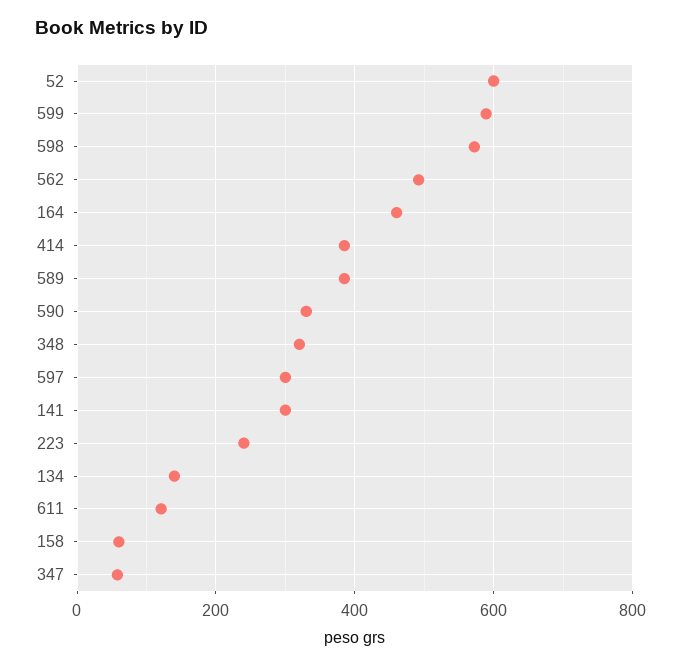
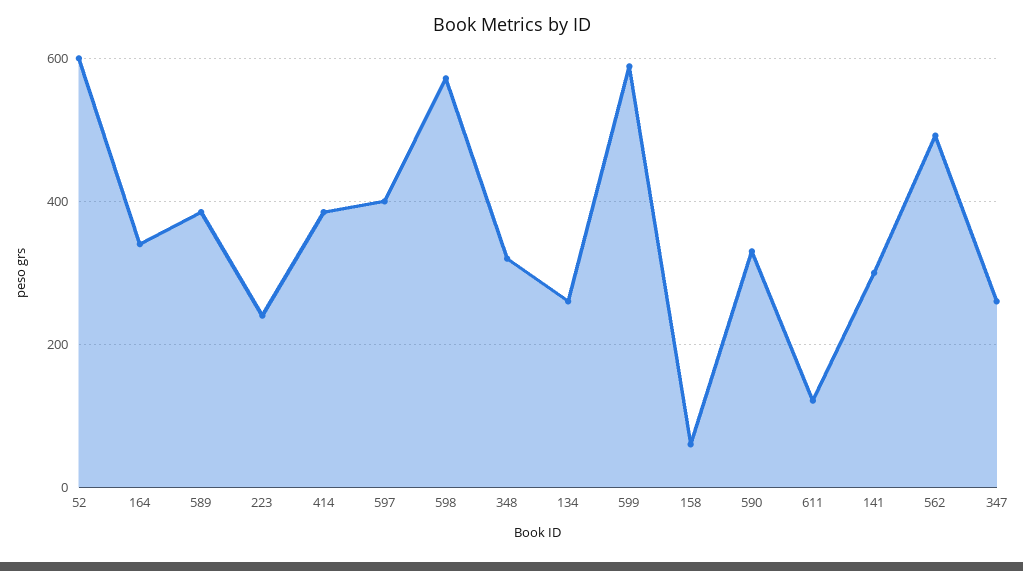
  {
    "52": 600,
    "599": 580,
    "598": 580,
    "562": 500,
-   "164": 460,
+   "164": 340,
    "414": 380,
    "589": 380,
    "590": 340,
    "348": 320,
-   "597": 300,
+   "597": 400,
    "141": 300,
    "223": 240,
-   "134": 140,
+   "134": 260,
    "611": 120,
    "158": 60,
-   "347": 60
+   "347": 260
  }

